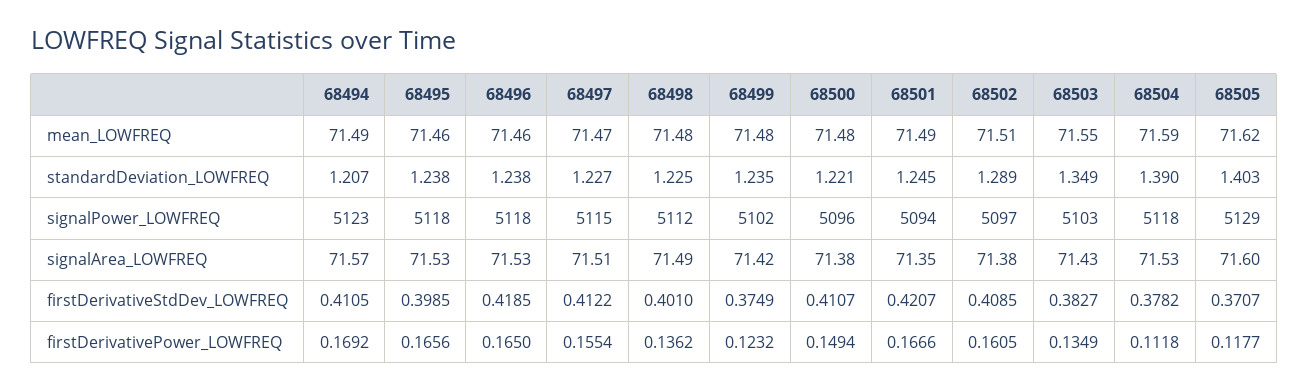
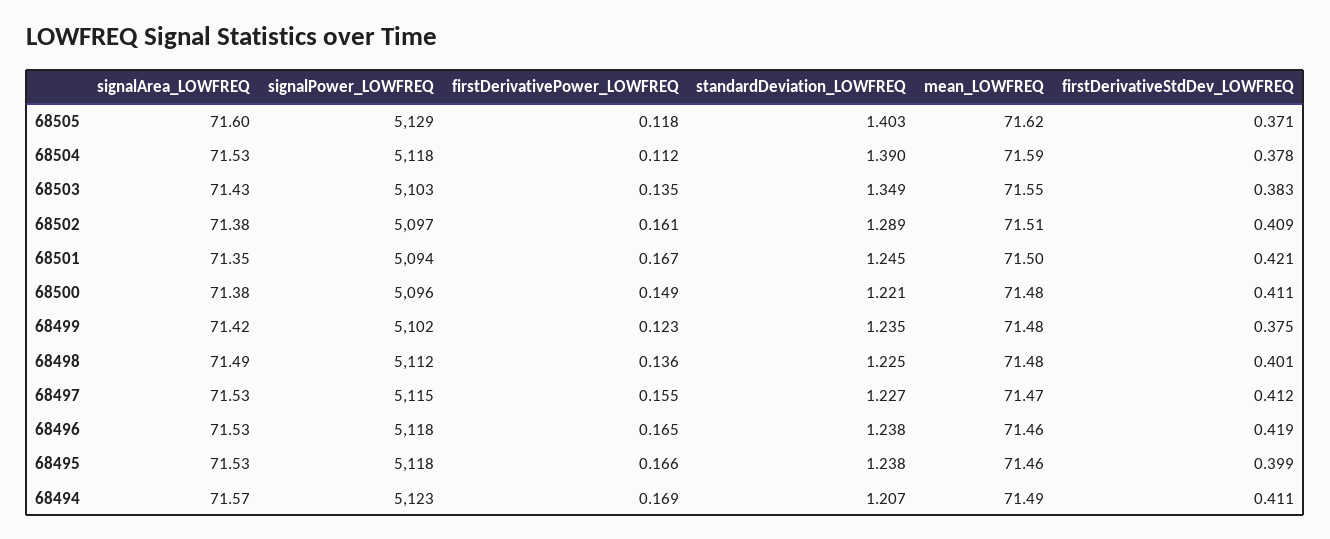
  {
    "68494": {
      "mean_LOWFREQ": 71.49,
      "standardDeviation_LOWFREQ": 1.207,
      "signalPower_LOWFREQ": 5123,
      "signalArea_LOWFREQ": 71.57,
      "firstDerivativeStdDev_LOWFREQ": 0.4105,
      "firstDerivativePower_LOWFREQ": 0.1692
    },
    "68495": {
      "mean_LOWFREQ": 71.46,
      "standardDeviation_LOWFREQ": 1.238,
      "signalPower_LOWFREQ": 5118,
      "signalArea_LOWFREQ": 71.53,
      "firstDerivativeStdDev_LOWFREQ": 0.3985,
      "firstDerivativePower_LOWFREQ": 0.1656
    },
    "68496": {
      "mean_LOWFREQ": 71.46,
      "standardDeviation_LOWFREQ": 1.238,
      "signalPower_LOWFREQ": 5118,
      "signalArea_LOWFREQ": 71.53,
      "firstDerivativeStdDev_LOWFREQ": 0.4185,
      "firstDerivativePower_LOWFREQ": 0.165
    },
    "68497": {
      "mean_LOWFREQ": 71.47,
      "standardDeviation_LOWFREQ": 1.227,
      "signalPower_LOWFREQ": 5115,
-     "signalArea_LOWFREQ": 71.51,
+     "signalArea_LOWFREQ": 71.53,
      "firstDerivativeStdDev_LOWFREQ": 0.4122,
      "firstDerivativePower_LOWFREQ": 0.1554
    },
    "68498": {
      "mean_LOWFREQ": 71.48,
      "standardDeviation_LOWFREQ": 1.225,
      "signalPower_LOWFREQ": 5112,
      "signalArea_LOWFREQ": 71.49,
      "firstDerivativeStdDev_LOWFREQ": 0.401,
      "firstDerivativePower_LOWFREQ": 0.1362
    },
    "68499": {
      "mean_LOWFREQ": 71.48,
      "standardDeviation_LOWFREQ": 1.235,
      "signalPower_LOWFREQ": 5102,
      "signalArea_LOWFREQ": 71.42,
      "firstDerivativeStdDev_LOWFREQ": 0.3749,
      "firstDerivativePower_LOWFREQ": 0.1232
    },
    "68500": {
      "mean_LOWFREQ": 71.48,
      "standardDeviation_LOWFREQ": 1.221,
      "signalPower_LOWFREQ": 5096,
      "signalArea_LOWFREQ": 71.38,
      "firstDerivativeStdDev_LOWFREQ": 0.4107,
      "firstDerivativePower_LOWFREQ": 0.1494
    },
    "68501": {
-     "mean_LOWFREQ": 71.49,
+     "mean_LOWFREQ": 71.5,
      "standardDeviation_LOWFREQ": 1.245,
      "signalPower_LOWFREQ": 5094,
      "signalArea_LOWFREQ": 71.35,
      "firstDerivativeStdDev_LOWFREQ": 0.4207,
      "firstDerivativePower_LOWFREQ": 0.1666
    },
    "68502": {
      "mean_LOWFREQ": 71.51,
      "standardDeviation_LOWFREQ": 1.289,
      "signalPower_LOWFREQ": 5097,
      "signalArea_LOWFREQ": 71.38,
      "firstDerivativeStdDev_LOWFREQ": 0.4085,
      "firstDerivativePower_LOWFREQ": 0.1605
    },
    "68503": {
      "mean_LOWFREQ": 71.55,
      "standardDeviation_LOWFREQ": 1.349,
      "signalPower_LOWFREQ": 5103,
      "signalArea_LOWFREQ": 71.43,
      "firstDerivativeStdDev_LOWFREQ": 0.3827,
      "firstDerivativePower_LOWFREQ": 0.1349
    },
    "68504": {
      "mean_LOWFREQ": 71.59,
      "standardDeviation_LOWFREQ": 1.39,
      "signalPower_LOWFREQ": 5118,
      "signalArea_LOWFREQ": 71.53,
      "firstDerivativeStdDev_LOWFREQ": 0.3782,
      "firstDerivativePower_LOWFREQ": 0.1118
    },
    "68505": {
      "mean_LOWFREQ": 71.62,
      "standardDeviation_LOWFREQ": 1.403,
      "signalPower_LOWFREQ": 5129,
      "signalArea_LOWFREQ": 71.6,
      "firstDerivativeStdDev_LOWFREQ": 0.3707,
      "firstDerivativePower_LOWFREQ": 0.1177
    }
  }

